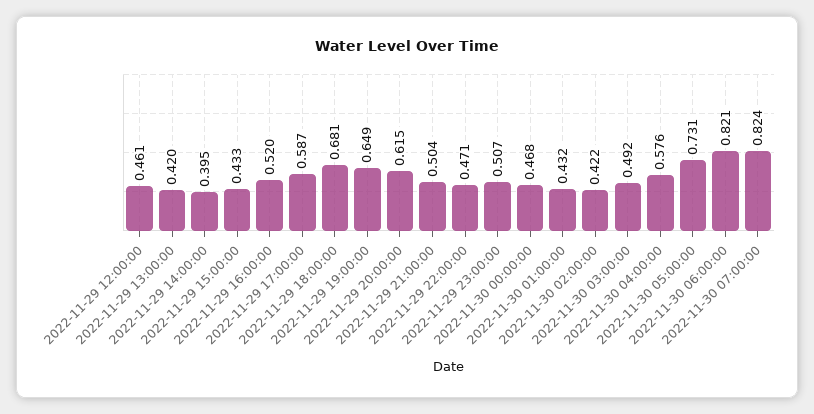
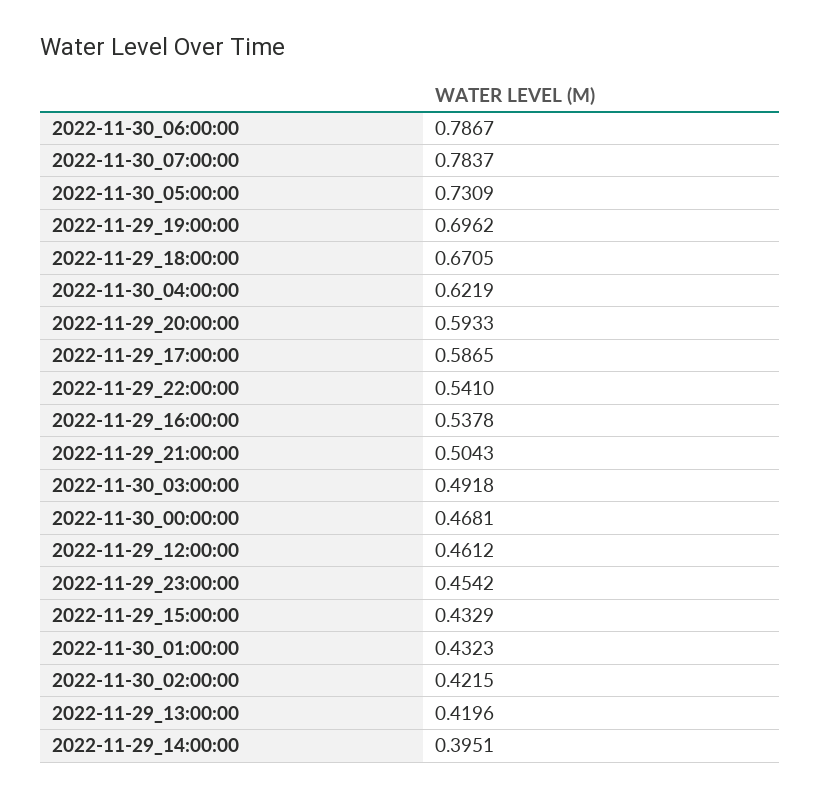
  {
    "2022-11-29 12:00:00": 0.4612,
    "2022-11-29 13:00:00": 0.4196,
    "2022-11-29 14:00:00": 0.3951,
    "2022-11-29 15:00:00": 0.4329,
-   "2022-11-29 16:00:00": 0.52,
+   "2022-11-29 16:00:00": 0.5378,
    "2022-11-29 17:00:00": 0.5865,
-   "2022-11-29 18:00:00": 0.681,
+   "2022-11-29 18:00:00": 0.6705,
-   "2022-11-29 19:00:00": 0.649,
+   "2022-11-29 19:00:00": 0.6962,
-   "2022-11-29 20:00:00": 0.615,
+   "2022-11-29 20:00:00": 0.5933,
    "2022-11-29 21:00:00": 0.5043,
-   "2022-11-29 22:00:00": 0.471,
+   "2022-11-29 22:00:00": 0.541,
-   "2022-11-29 23:00:00": 0.507,
+   "2022-11-29 23:00:00": 0.4542,
    "2022-11-30 00:00:00": 0.4681,
    "2022-11-30 01:00:00": 0.4323,
    "2022-11-30 02:00:00": 0.4215,
    "2022-11-30 03:00:00": 0.4918,
-   "2022-11-30 04:00:00": 0.576,
+   "2022-11-30 04:00:00": 0.6219,
    "2022-11-30 05:00:00": 0.7309,
-   "2022-11-30 06:00:00": 0.821,
+   "2022-11-30 06:00:00": 0.7867,
-   "2022-11-30 07:00:00": 0.824
+   "2022-11-30 07:00:00": 0.7837
  }

